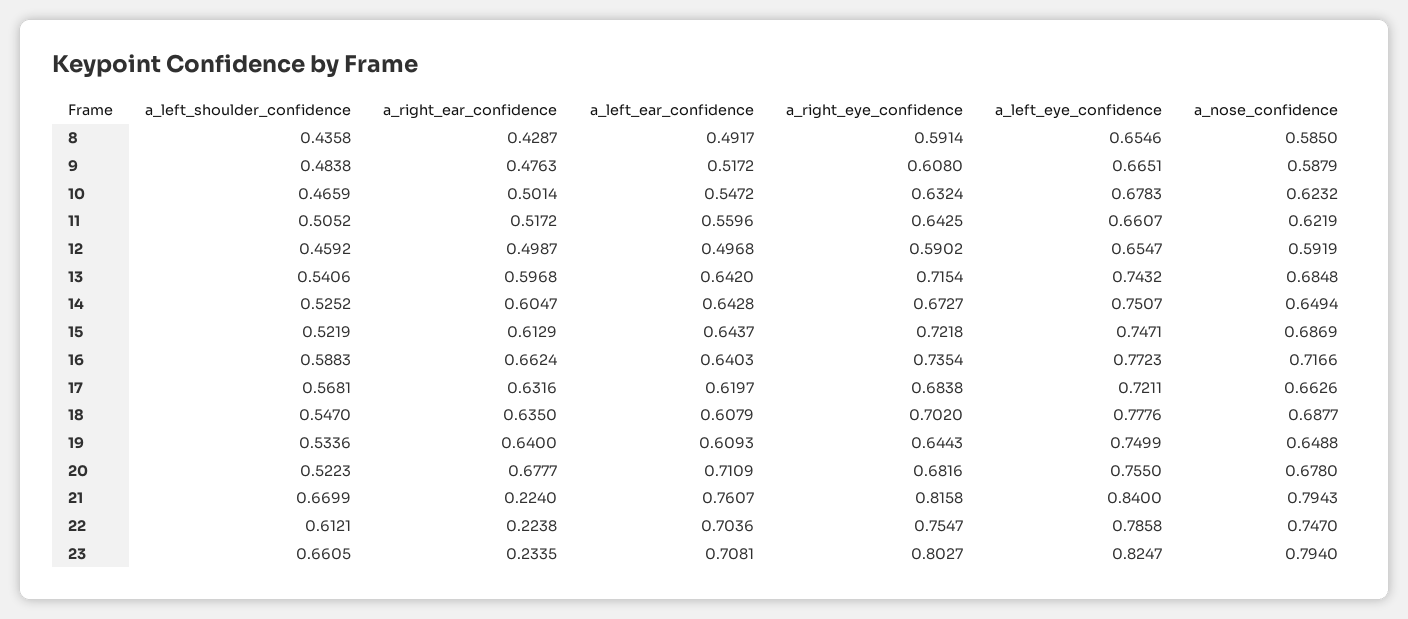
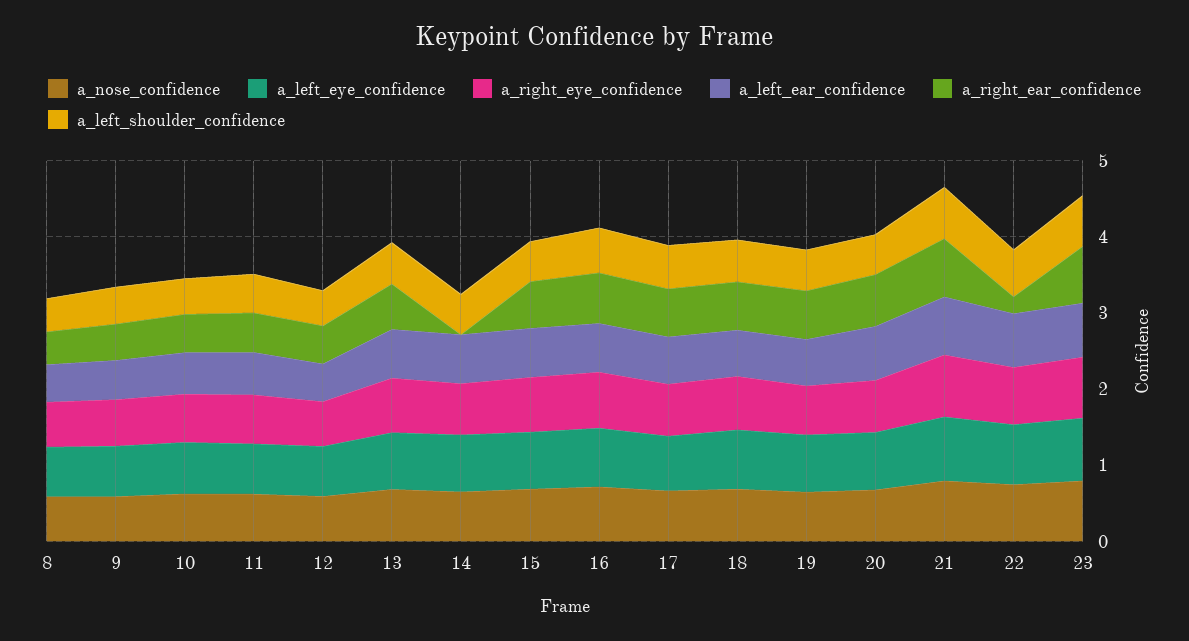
  {
    "a_left_shoulder_confidence": {
      "8": 0.4358,
      "9": 0.4838,
      "10": 0.4659,
      "11": 0.5052,
      "12": 0.4592,
      "13": 0.5406,
      "14": 0.5252,
      "15": 0.5219,
      "16": 0.5883,
      "17": 0.5681,
      "18": 0.547,
      "19": 0.5336,
      "20": 0.5223,
      "21": 0.6699,
      "22": 0.6121,
      "23": 0.6605
    },
    "a_right_ear_confidence": {
      "8": 0.4287,
      "9": 0.4763,
      "10": 0.5014,
      "11": 0.5172,
      "12": 0.4987,
      "13": 0.5968,
-     "14": 0.6047,
+     "14": 0,
      "15": 0.6129,
      "16": 0.6624,
      "17": 0.6316,
      "18": 0.635,
      "19": 0.64,
      "20": 0.6777,
-     "21": 0.224,
+     "21": 0.8,
      "22": 0.2238,
-     "23": 0.2335
+     "23": 0.8
    },
    "a_left_ear_confidence": {
      "8": 0.4917,
      "9": 0.5172,
      "10": 0.5472,
      "11": 0.5596,
      "12": 0.4968,
      "13": 0.642,
      "14": 0.6428,
      "15": 0.6437,
      "16": 0.6403,
      "17": 0.6197,
      "18": 0.6079,
      "19": 0.6093,
      "20": 0.7109,
      "21": 0.7607,
      "22": 0.7036,
      "23": 0.7081
    },
    "a_right_eye_confidence": {
      "8": 0.5914,
      "9": 0.608,
      "10": 0.6324,
      "11": 0.6425,
      "12": 0.5902,
      "13": 0.7154,
      "14": 0.6727,
      "15": 0.7218,
      "16": 0.7354,
      "17": 0.6838,
      "18": 0.702,
      "19": 0.6443,
      "20": 0.6816,
      "21": 0.8158,
      "22": 0.7547,
      "23": 0.8027
    },
    "a_left_eye_confidence": {
      "8": 0.6546,
      "9": 0.6651,
      "10": 0.6783,
      "11": 0.6607,
      "12": 0.6547,
      "13": 0.7432,
      "14": 0.7507,
      "15": 0.7471,
      "16": 0.7723,
      "17": 0.7211,
      "18": 0.7776,
      "19": 0.7499,
      "20": 0.755,
      "21": 0.84,
      "22": 0.7858,
      "23": 0.8247
    },
    "a_nose_confidence": {
      "8": 0.585,
      "9": 0.5879,
      "10": 0.6232,
      "11": 0.6219,
      "12": 0.5919,
      "13": 0.6848,
      "14": 0.6494,
      "15": 0.6869,
      "16": 0.7166,
      "17": 0.6626,
      "18": 0.6877,
      "19": 0.6488,
      "20": 0.678,
      "21": 0.7943,
      "22": 0.747,
      "23": 0.794
    }
  }

